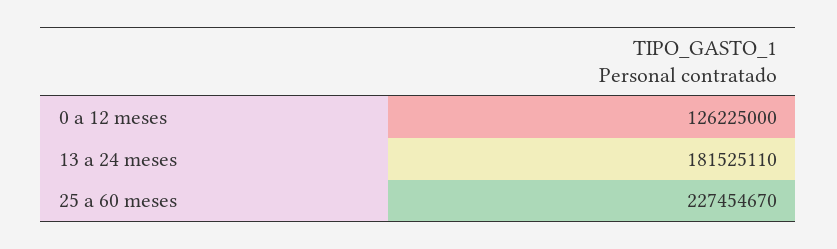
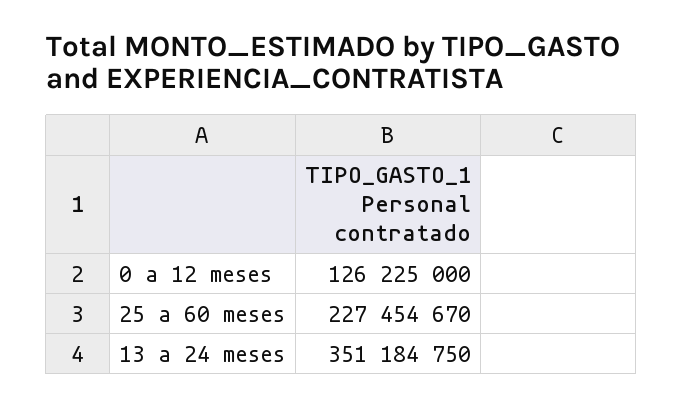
  {
    "0 a 12 meses": 126225000,
-   "13 a 24 meses": 181525110,
+   "13 a 24 meses": 351184750,
    "25 a 60 meses": 227454670
  }

